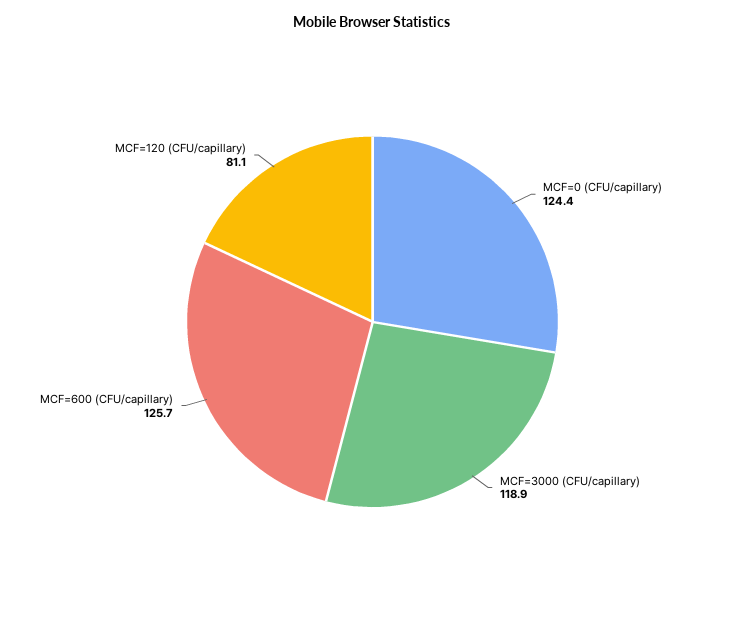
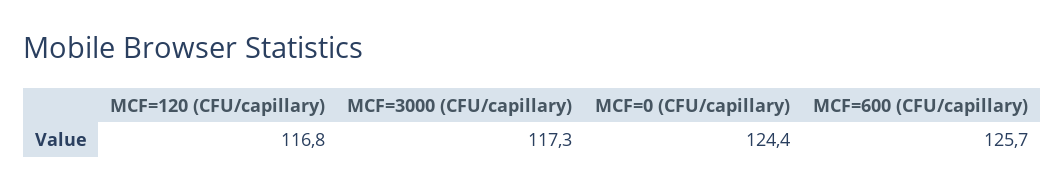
  {
    "MCF=0 (CFU/capillary)": 124.4,
-   "MCF=3000 (CFU/capillary)": 118.9,
+   "MCF=3000 (CFU/capillary)": 117.3,
    "MCF=600 (CFU/capillary)": 125.7,
-   "MCF=120 (CFU/capillary)": 81.1
+   "MCF=120 (CFU/capillary)": 116.8
  }

